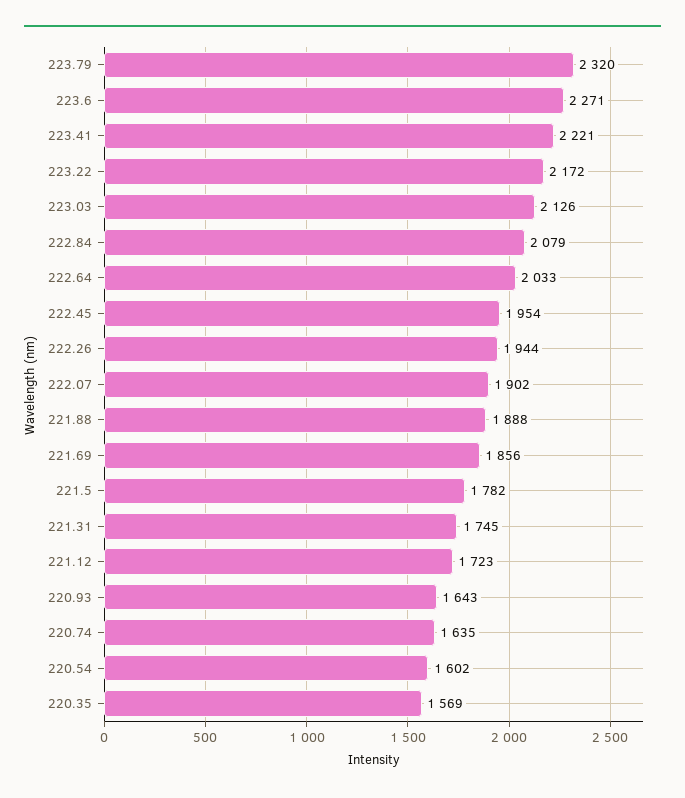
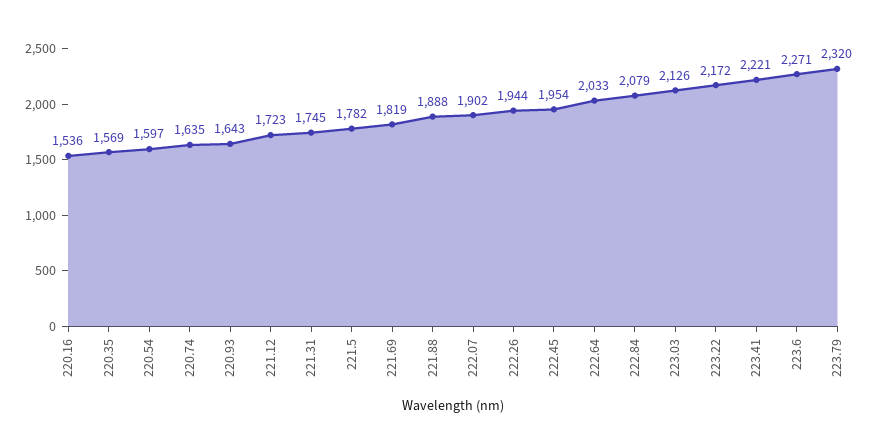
  {
    "223.79": 2320,
    "223.6": 2271,
    "223.41": 2221,
    "223.22": 2172,
    "223.03": 2126,
    "222.84": 2079,
    "222.64": 2033,
    "222.45": 1954,
    "222.26": 1944,
    "222.07": 1902,
    "221.88": 1888,
-   "221.69": 1856,
+   "221.69": 1819,
    "221.5": 1782,
    "221.31": 1745,
    "221.12": 1723,
    "220.93": 1643,
    "220.74": 1635,
-   "220.54": 1602,
+   "220.54": 1597,
-   "220.35": 1569
+   "220.35": 1569,
+   "220.16": 1536
  }

